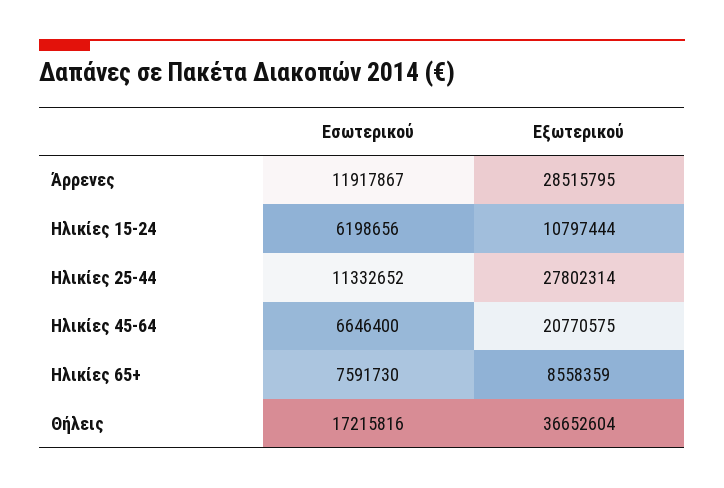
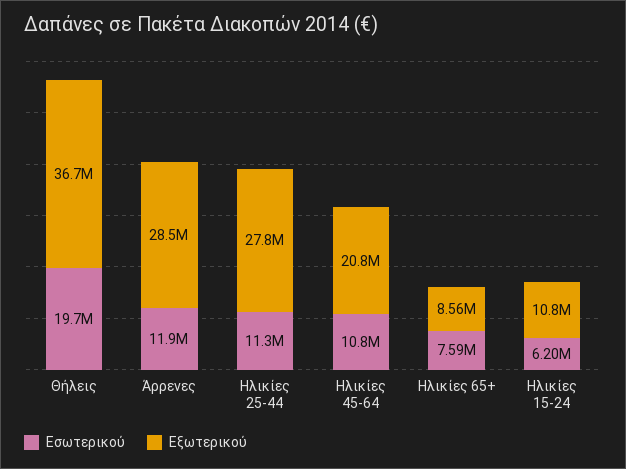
  {
    "Εσωτερικού": {
      "Άρρενες": 11917867,
      "Ηλικίες 15-24": 6198656,
      "Ηλικίες 25-44": 11332652,
-     "Ηλικίες 45-64": 6646400,
+     "Ηλικίες 45-64": 10800000,
      "Ηλικίες 65+": 7591730,
-     "Θήλεις": 17215816
+     "Θήλεις": 19700000
    },
    "Εξωτερικού": {
      "Άρρενες": 28515795,
      "Ηλικίες 15-24": 10797444,
      "Ηλικίες 25-44": 27802314,
      "Ηλικίες 45-64": 20770575,
      "Ηλικίες 65+": 8558359,
      "Θήλεις": 36652604
    }
  }

